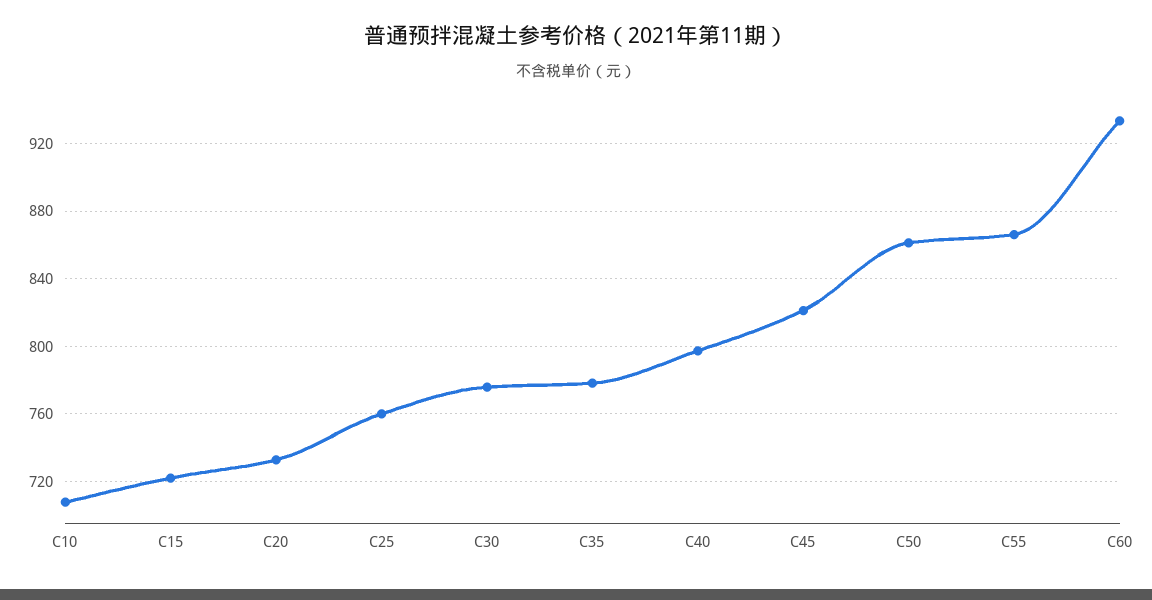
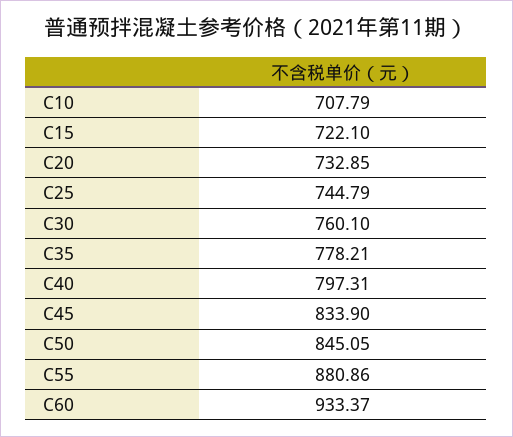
  {
    "C10": 707.79,
    "C15": 722.1,
    "C20": 732.85,
-   "C25": 760,
+   "C25": 744.79,
-   "C30": 775,
+   "C30": 760.1,
    "C35": 778.21,
    "C40": 797.31,
-   "C45": 820,
+   "C45": 833.9,
-   "C50": 860,
+   "C50": 845.05,
-   "C55": 865,
+   "C55": 880.86,
    "C60": 933.37
  }

